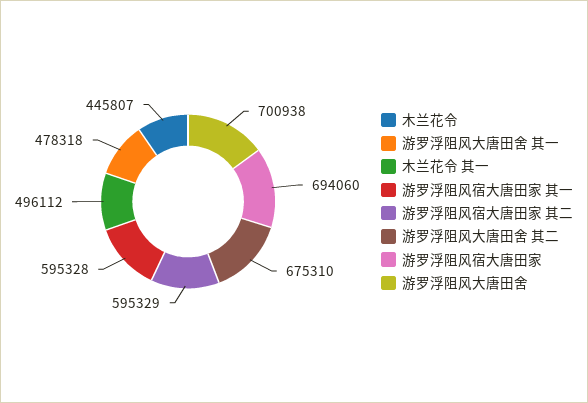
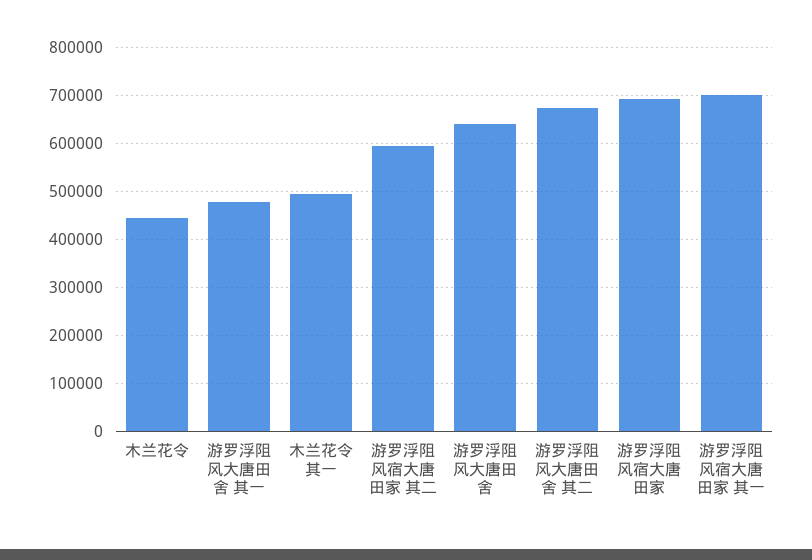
  {
    "木兰花令": 445807,
    "游罗浮阻风大唐田舍 其一": 478318,
    "木兰花令 其一": 496112,
-   "游罗浮阻风宿大唐田家 其一": 595328,
+   "游罗浮阻风宿大唐田家 其一": 700000,
    "游罗浮阻风宿大唐田家 其二": 595329,
    "游罗浮阻风大唐田舍 其二": 675310,
    "游罗浮阻风宿大唐田家": 694060,
-   "游罗浮阻风大唐田舍": 700938
+   "游罗浮阻风大唐田舍": 640000
  }

